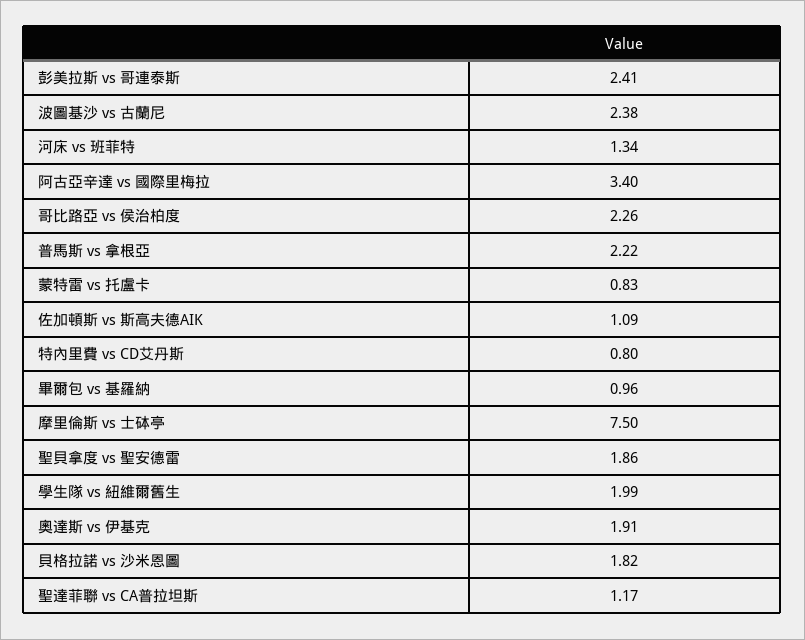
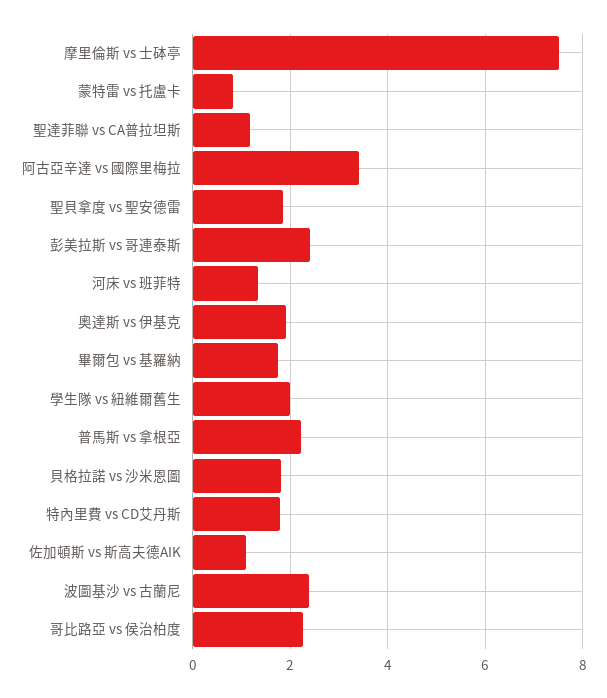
  {
    "彭美拉斯 vs 哥連泰斯": 2.41,
    "波圖基沙 vs 古蘭尼": 2.38,
    "河床 vs 班菲特": 1.34,
    "阿古亞辛達 vs 國際里梅拉": 3.4,
    "哥比路亞 vs 侯治柏度": 2.26,
    "普馬斯 vs 拿根亞": 2.22,
    "蒙特雷 vs 托盧卡": 0.83,
    "佐加頓斯 vs 斯高夫德AIK": 1.09,
-   "特內里費 vs CD艾丹斯": 0.8,
+   "特內里費 vs CD艾丹斯": 1.8,
-   "畢爾包 vs 基羅納": 0.96,
+   "畢爾包 vs 基羅納": 1.8,
    "摩里倫斯 vs 士砵亭": 7.5,
    "聖貝拿度 vs 聖安德雷": 1.86,
    "學生隊 vs 紐維爾舊生": 1.99,
    "奧達斯 vs 伊基克": 1.91,
    "貝格拉諾 vs 沙米恩圖": 1.82,
    "聖達菲聯 vs CA普拉坦斯": 1.17
  }

